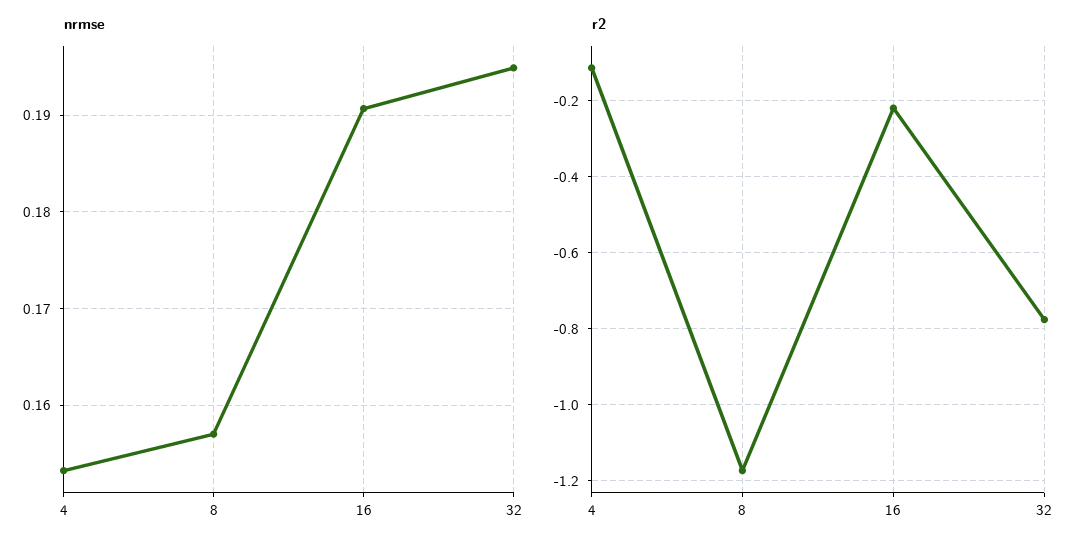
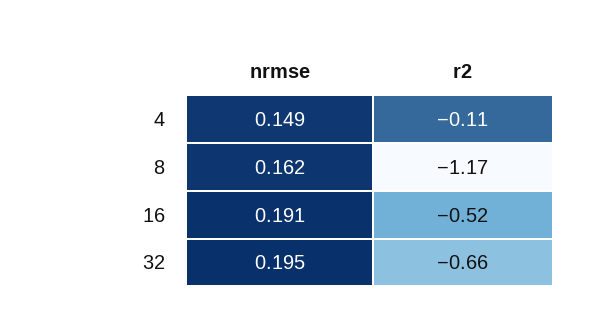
  {
    "nrmse": {
-     "4": 0.153,
+     "4": 0.149,
-     "8": 0.157,
+     "8": 0.162,
      "16": 0.191,
      "32": 0.195
    },
    "r2": {
      "4": -0.11,
      "8": -1.17,
-     "16": -0.22,
+     "16": -0.52,
-     "32": -0.78
+     "32": -0.66
    }
  }

